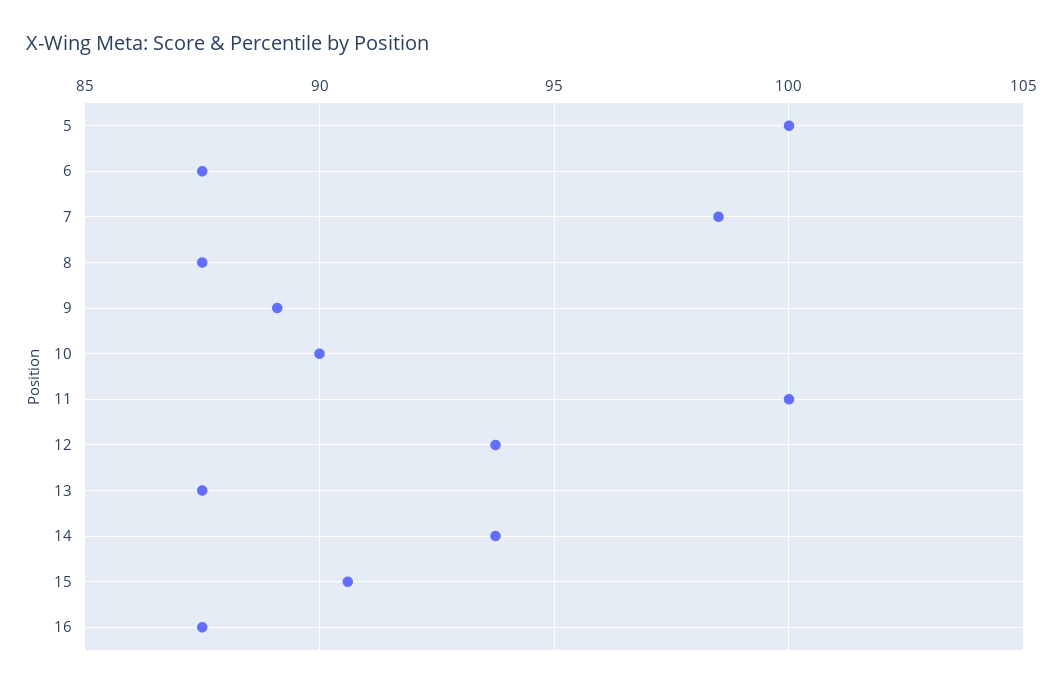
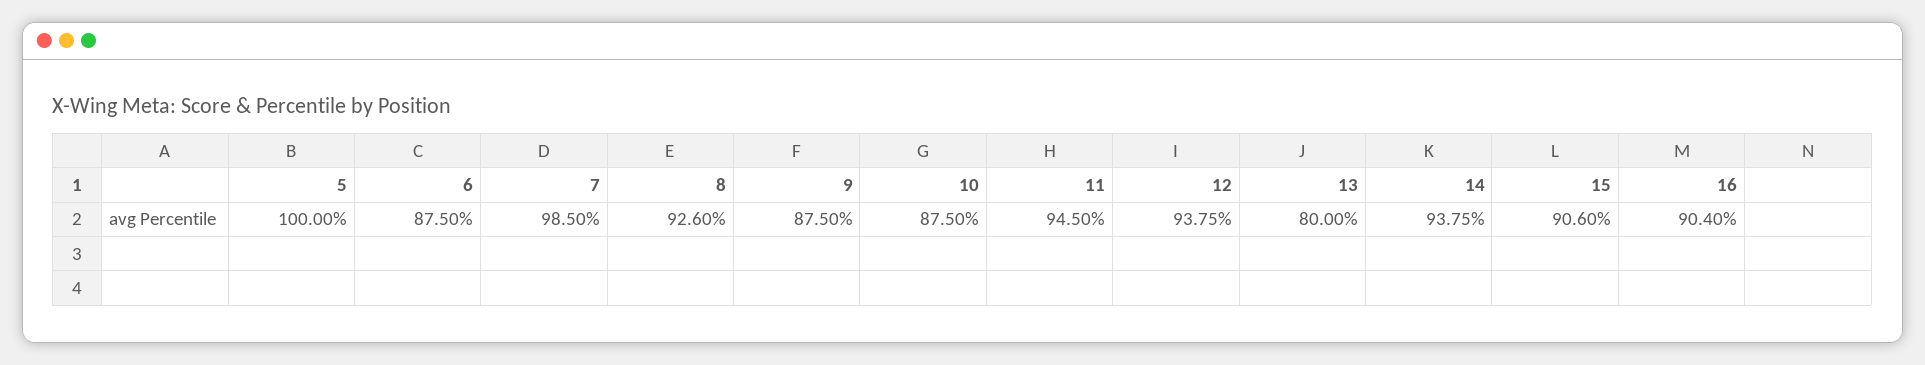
  {
    "5": 100,
    "6": 87.5,
    "7": 98.5,
-   "8": 87.5,
+   "8": 92.6,
-   "9": 89,
+   "9": 87.5,
-   "10": 90,
+   "10": 87.5,
-   "11": 100,
+   "11": 94.5,
    "12": 93.75,
-   "13": 87.5,
+   "13": 80,
    "14": 93.75,
    "15": 90.6,
-   "16": 87.5
+   "16": 90.4
  }

